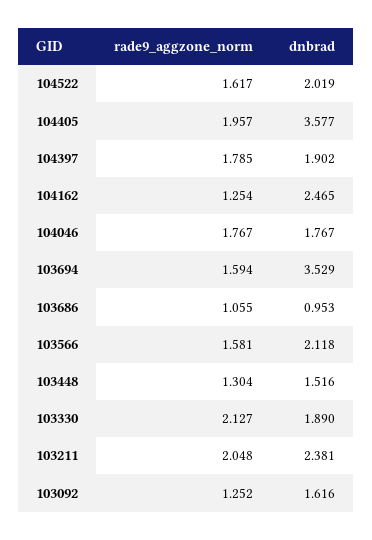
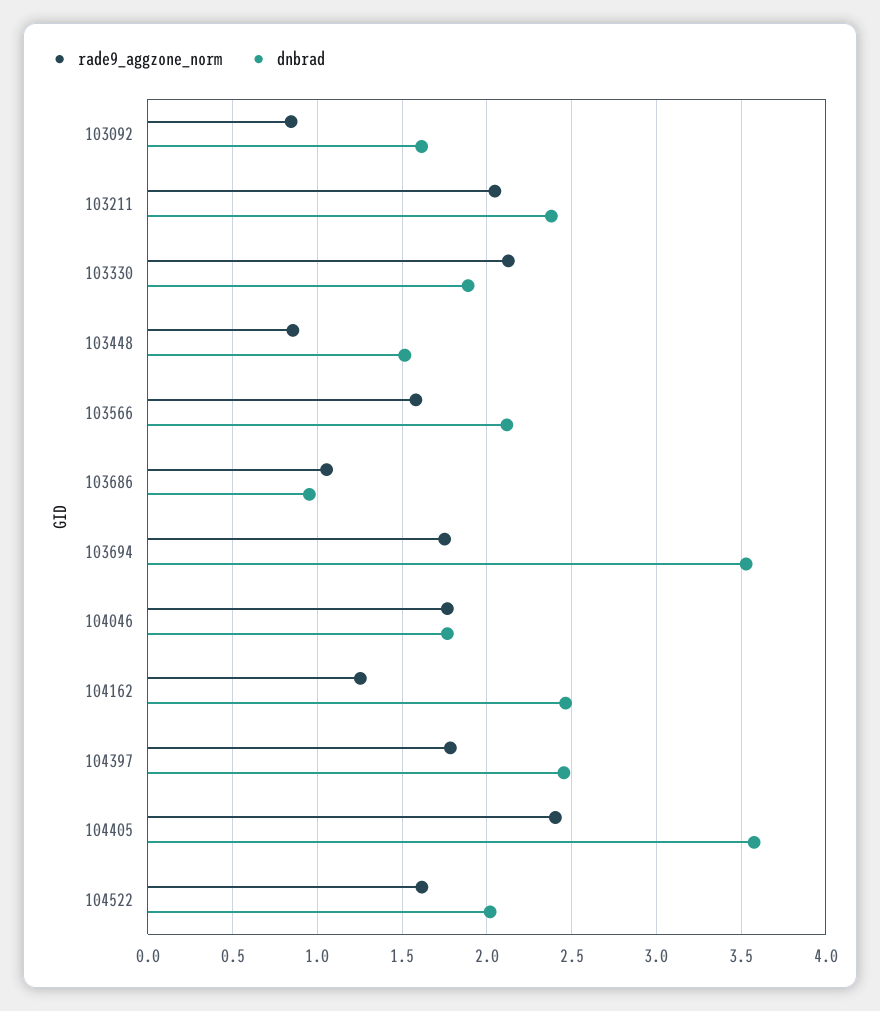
  {
    "rade9_aggzone_norm": {
      "104522": 1.617,
-     "104405": 1.957,
+     "104405": 2.4,
      "104397": 1.785,
      "104162": 1.254,
      "104046": 1.767,
-     "103694": 1.594,
+     "103694": 1.75,
      "103686": 1.055,
      "103566": 1.581,
-     "103448": 1.304,
+     "103448": 0.85,
      "103330": 2.127,
      "103211": 2.048,
-     "103092": 1.252
+     "103092": 0.85
    },
    "dnbrad": {
      "104522": 2.019,
      "104405": 3.577,
-     "104397": 1.902,
+     "104397": 2.45,
      "104162": 2.465,
      "104046": 1.767,
      "103694": 3.529,
      "103686": 0.953,
      "103566": 2.118,
      "103448": 1.516,
      "103330": 1.89,
      "103211": 2.381,
      "103092": 1.616
    }
  }

